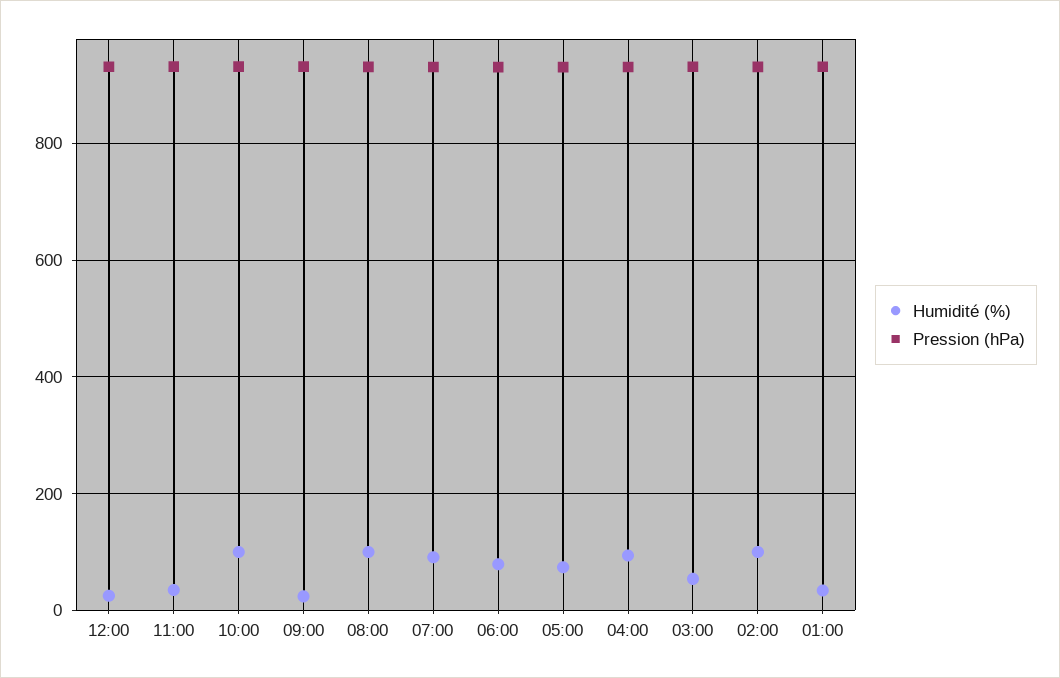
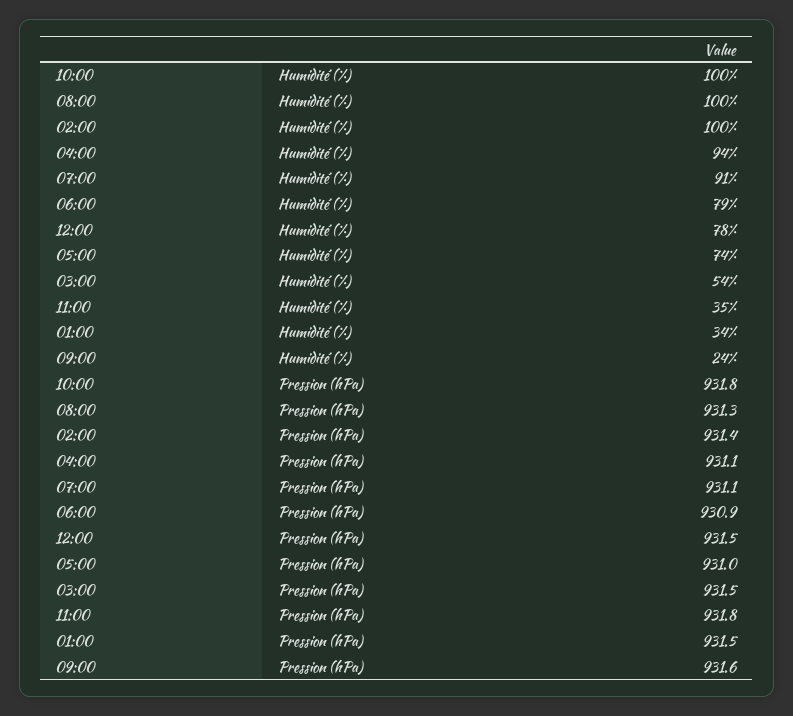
  {
    "Humidité (%)": {
-     "12:00": 20,
+     "12:00": 78,
      "11:00": 35,
      "10:00": 100,
      "09:00": 24,
      "08:00": 100,
      "07:00": 91,
      "06:00": 79,
      "05:00": 74,
      "04:00": 94,
      "03:00": 54,
      "02:00": 100,
      "01:00": 34
    },
    "Pression (hPa)": {
      "12:00": 931.5,
      "11:00": 931.8,
      "10:00": 931.8,
      "09:00": 931.6,
      "08:00": 931.3,
      "07:00": 931.1,
      "06:00": 930.9,
      "05:00": 931,
      "04:00": 931.1,
      "03:00": 931.5,
      "02:00": 931.4,
      "01:00": 931.5
    }
  }

